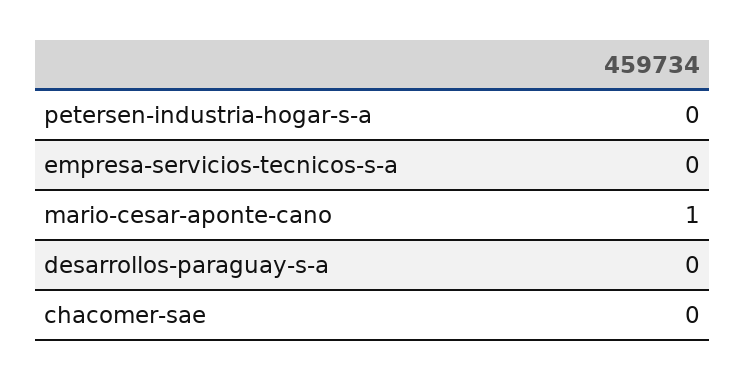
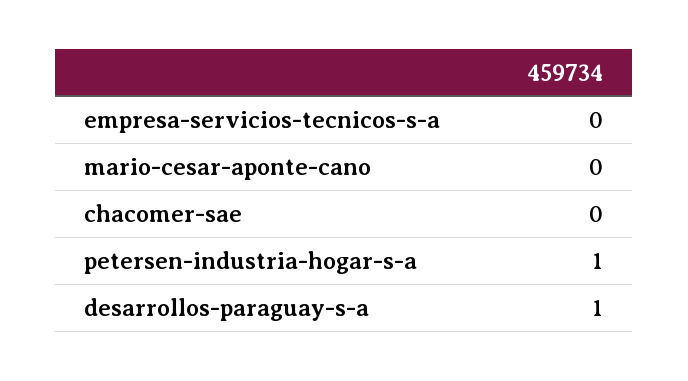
  {
-   "petersen-industria-hogar-s-a": 0,
+   "petersen-industria-hogar-s-a": 1,
    "empresa-servicios-tecnicos-s-a": 0,
-   "mario-cesar-aponte-cano": 1,
+   "mario-cesar-aponte-cano": 0,
-   "desarrollos-paraguay-s-a": 0,
+   "desarrollos-paraguay-s-a": 1,
    "chacomer-sae": 0
  }

